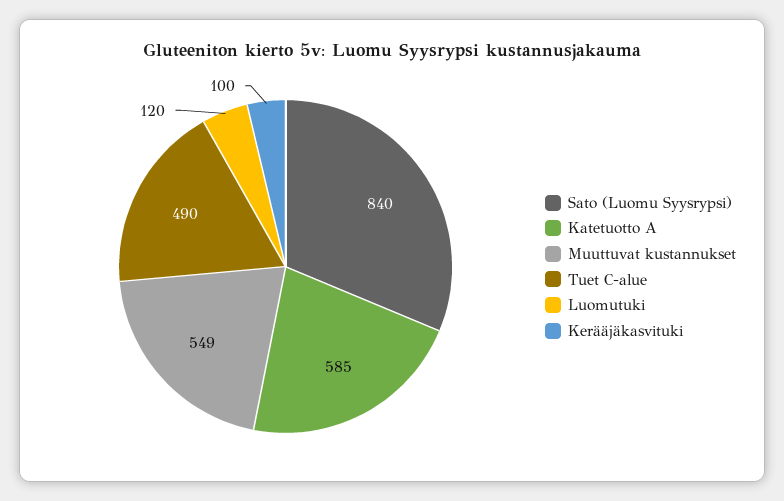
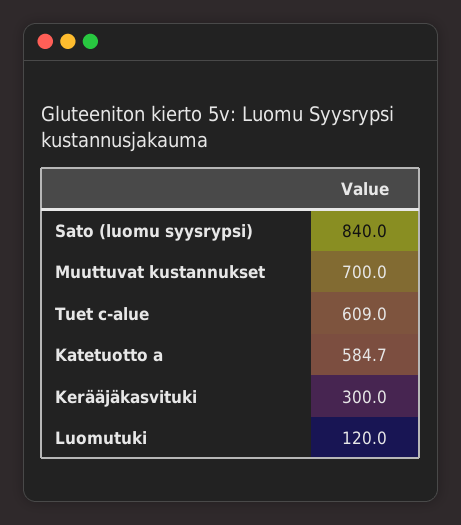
  {
    "Sato (Luomu Syysrypsi)": 840,
    "Katetuotto A": 584.7,
-   "Muuttuvat kustannukset": 549,
+   "Muuttuvat kustannukset": 700,
-   "Tuet C-alue": 490,
+   "Tuet C-alue": 609,
    "Luomutuki": 120,
-   "Kerääjäkasvituki": 100
+   "Kerääjäkasvituki": 300
  }

